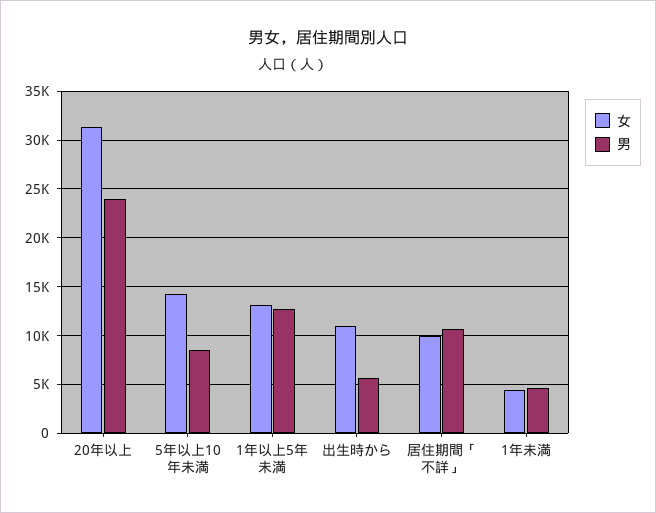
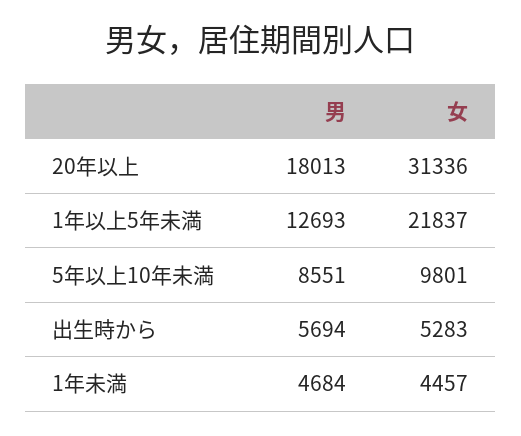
  {
    "女": {
      "20年以上": 31336,
-     "5年以上10年未満": 14000,
+     "5年以上10年未満": 9801,
-     "1年以上5年未満": 13000,
+     "1年以上5年未満": 21837,
-     "出生時から": 11000,
+     "出生時から": 5283,
-     "居住期間「不詳」": 10000,
      "1年未満": 4457
    },
    "男": {
-     "20年以上": 24000,
+     "20年以上": 18013,
      "5年以上10年未満": 8551,
      "1年以上5年未満": 12693,
      "出生時から": 5694,
-     "居住期間「不詳」": 11000,
      "1年未満": 4684
    }
  }

